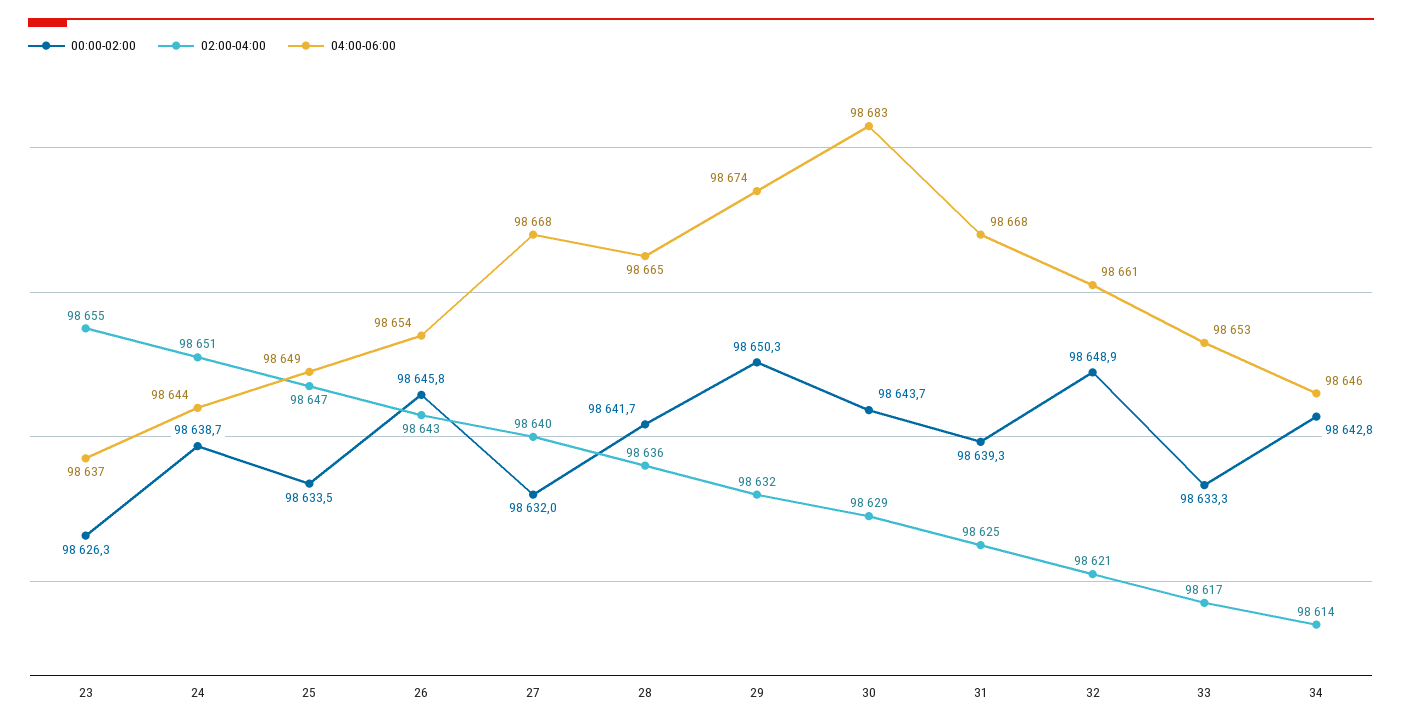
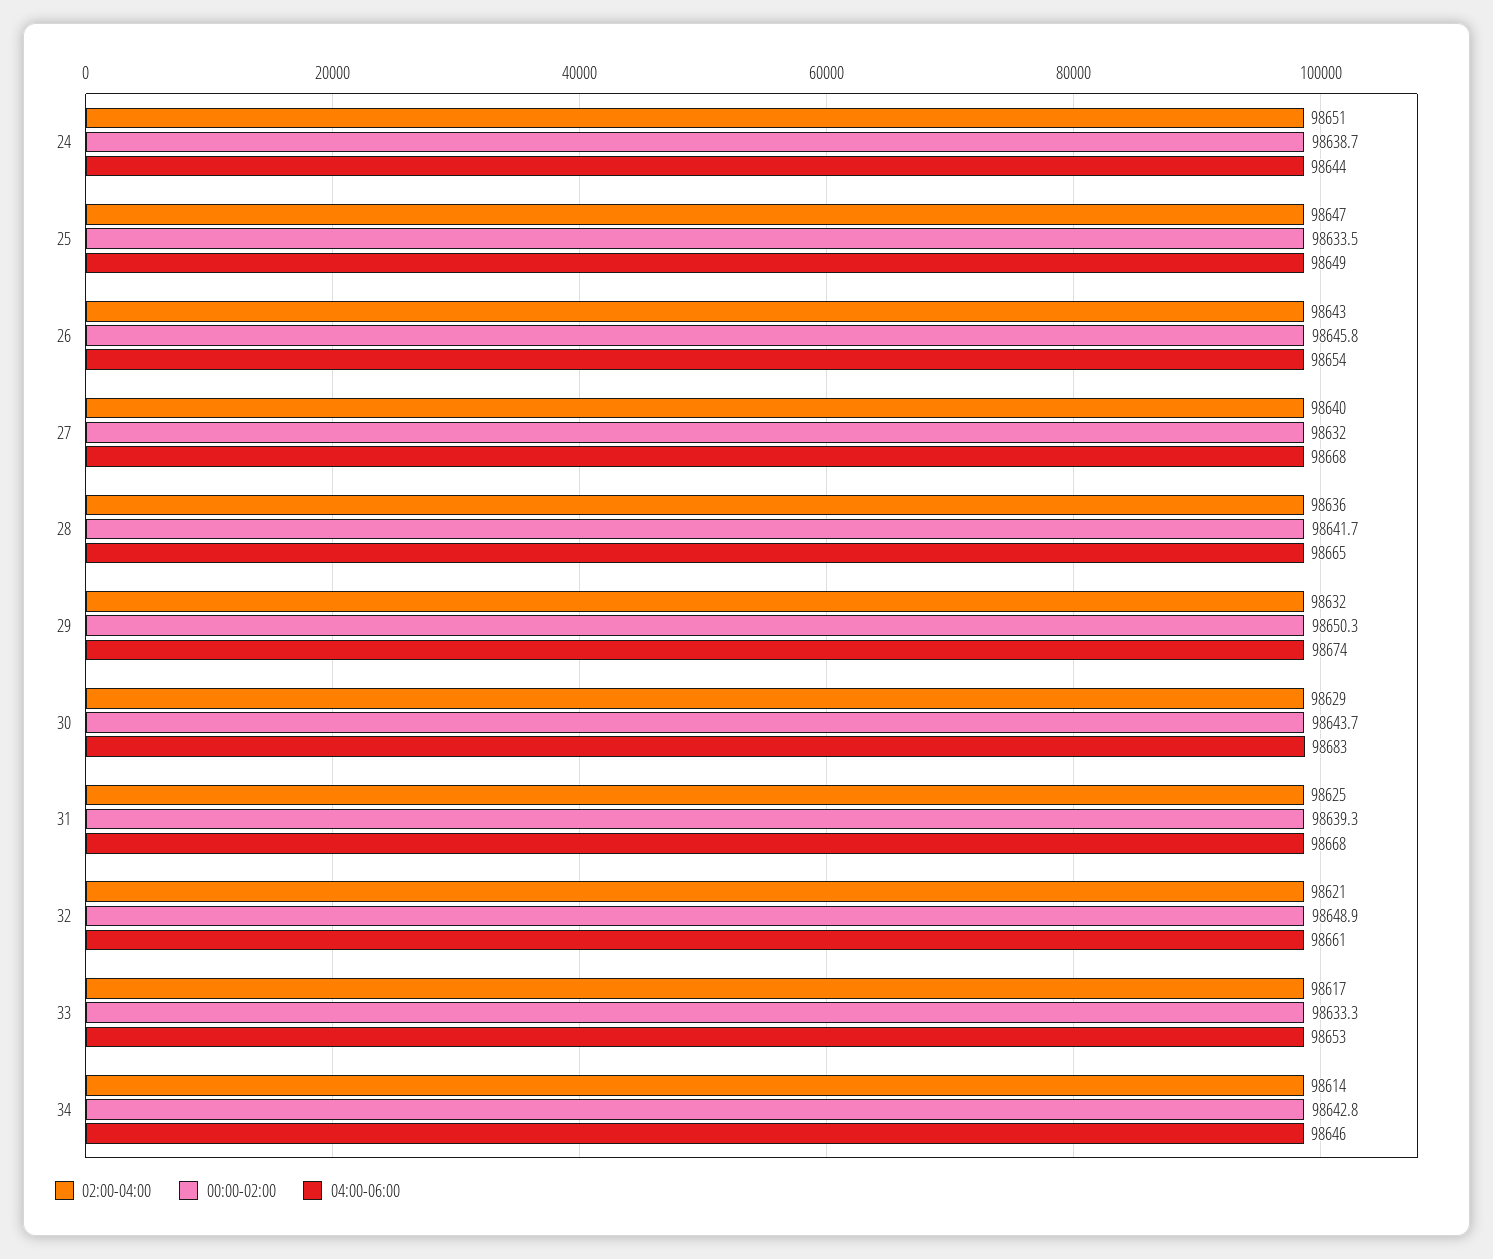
  {
    "00:00-02:00": {
-     "23": 98626.3,
      "24": 98638.7,
      "25": 98633.5,
      "26": 98645.8,
      "27": 98632,
      "28": 98641.7,
      "29": 98650.3,
      "30": 98643.7,
      "31": 98639.3,
      "32": 98648.9,
      "33": 98633.3,
      "34": 98642.8
    },
    "02:00-04:00": {
-     "23": 98655,
      "24": 98651,
      "25": 98647,
      "26": 98643,
      "27": 98640,
      "28": 98636,
      "29": 98632,
      "30": 98629,
      "31": 98625,
      "32": 98621,
      "33": 98617,
      "34": 98614
    },
    "04:00-06:00": {
-     "23": 98637,
      "24": 98644,
      "25": 98649,
      "26": 98654,
      "27": 98668,
      "28": 98665,
      "29": 98674,
      "30": 98683,
      "31": 98668,
      "32": 98661,
      "33": 98653,
      "34": 98646
    }
  }

